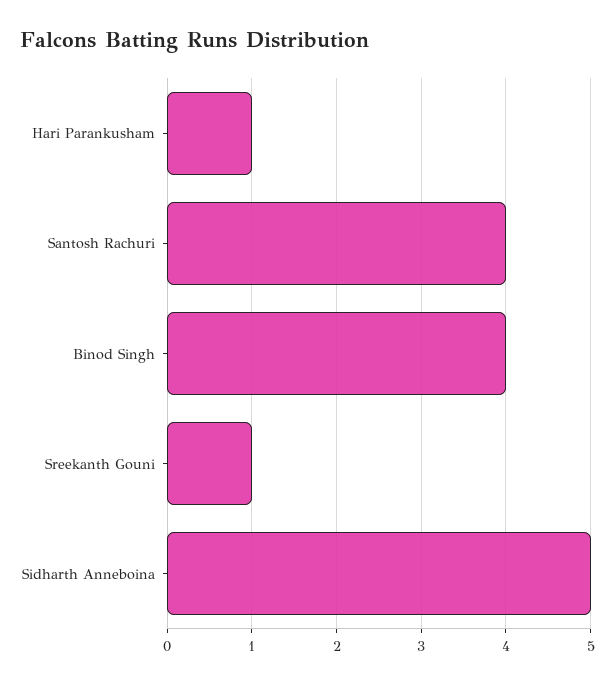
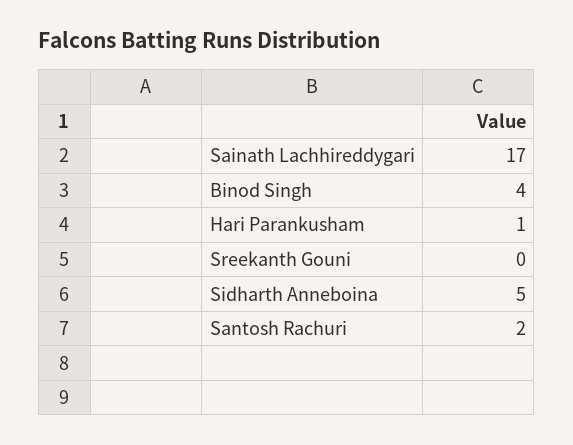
  {
    "Hari Parankusham": 1,
-   "Santosh Rachuri": 4,
+   "Santosh Rachuri": 2,
    "Binod Singh": 4,
-   "Sreekanth Gouni": 1,
+   "Sreekanth Gouni": 0,
-   "Sidharth Anneboina": 5
+   "Sidharth Anneboina": 5,
+   "Sainath Lachhireddygari": 17
  }

